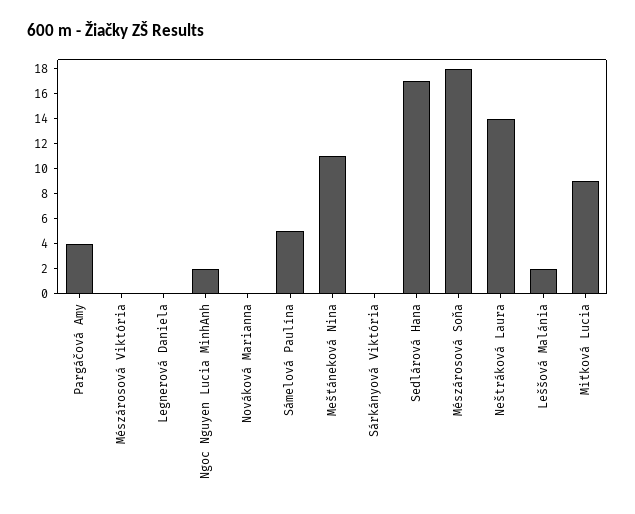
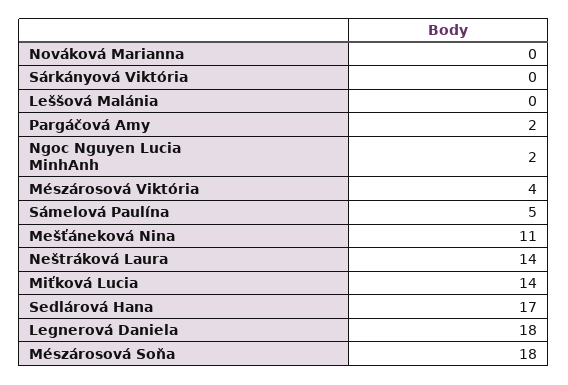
  {
-   "Pargáčová Amy": 4,
+   "Pargáčová Amy": 2,
-   "Mészárosová Viktória": 0,
+   "Mészárosová Viktória": 4,
-   "Legnerová Daniela": 0,
+   "Legnerová Daniela": 18,
    "Ngoc Nguyen Lucia MinhAnh": 2,
    "Nováková Marianna": 0,
    "Sámelová Paulína": 5,
    "Mešťáneková Nina": 11,
    "Sárkányová Viktória": 0,
    "Sedlárová Hana": 17,
    "Mészárosová Soňa": 18,
    "Neštráková Laura": 14,
-   "Leššová Malánia": 2,
+   "Leššová Malánia": 0,
-   "Miťková Lucia": 9
+   "Miťková Lucia": 14
  }

